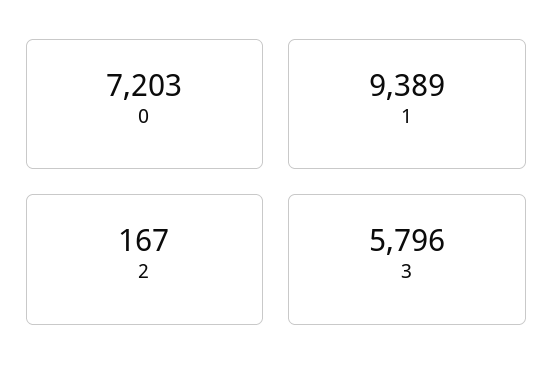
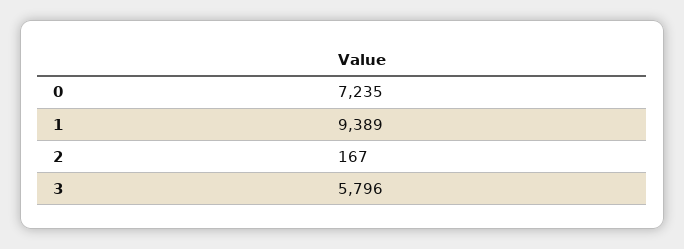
  {
-   "0": 7203,
+   "0": 7235,
    "1": 9389,
    "2": 167,
    "3": 5796
  }

